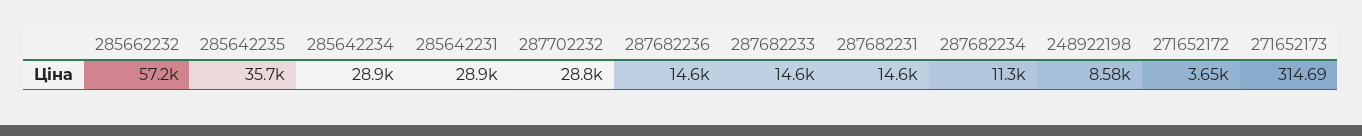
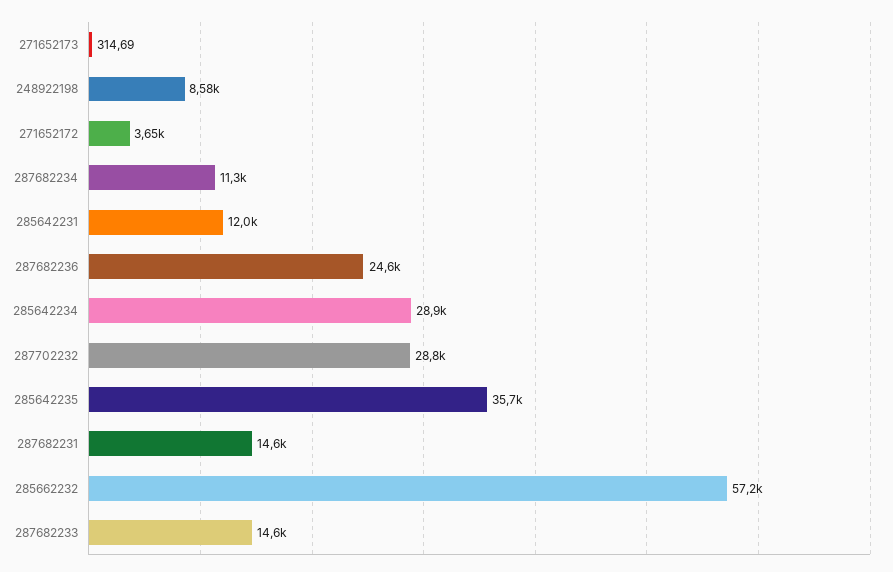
  {
    "285662232": 57200,
    "285642235": 35700,
    "285642234": 28900,
-   "285642231": 28900,
+   "285642231": 12000,
    "287702232": 28800,
-   "287682236": 14600,
+   "287682236": 24600,
    "287682233": 14600,
    "287682231": 14600,
    "287682234": 11300,
    "248922198": 8580,
    "271652172": 3650,
    "271652173": 314.69
  }

